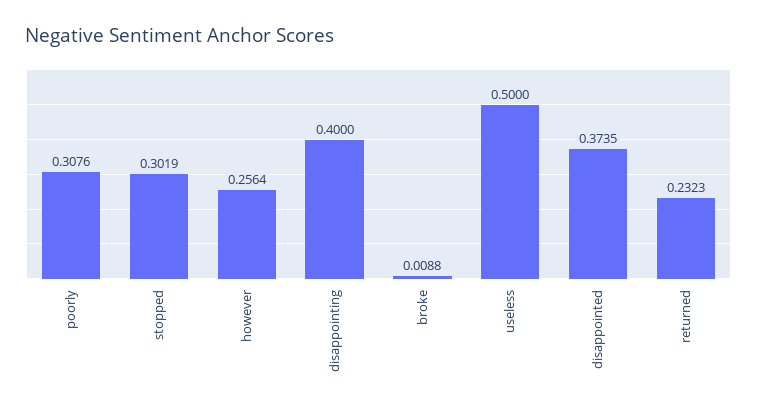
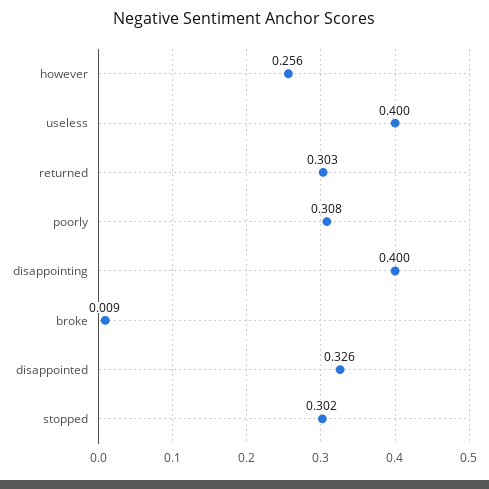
  {
    "poorly": 0.3076,
    "stopped": 0.3019,
    "however": 0.2564,
    "disappointing": 0.4,
    "broke": 0.0088,
-   "useless": 0.5,
+   "useless": 0.4,
-   "disappointed": 0.3735,
+   "disappointed": 0.326,
-   "returned": 0.2323
+   "returned": 0.303
  }

